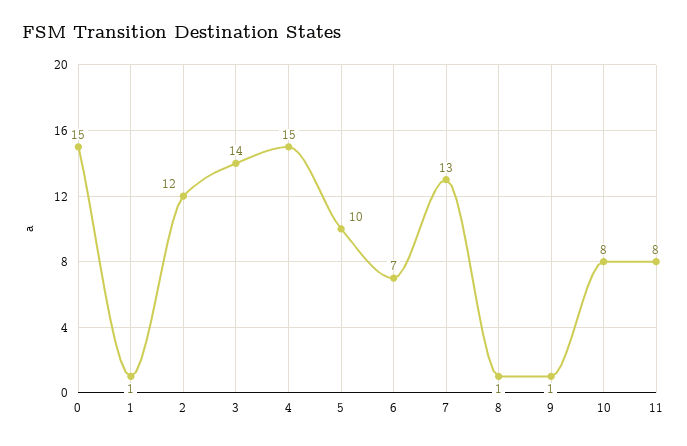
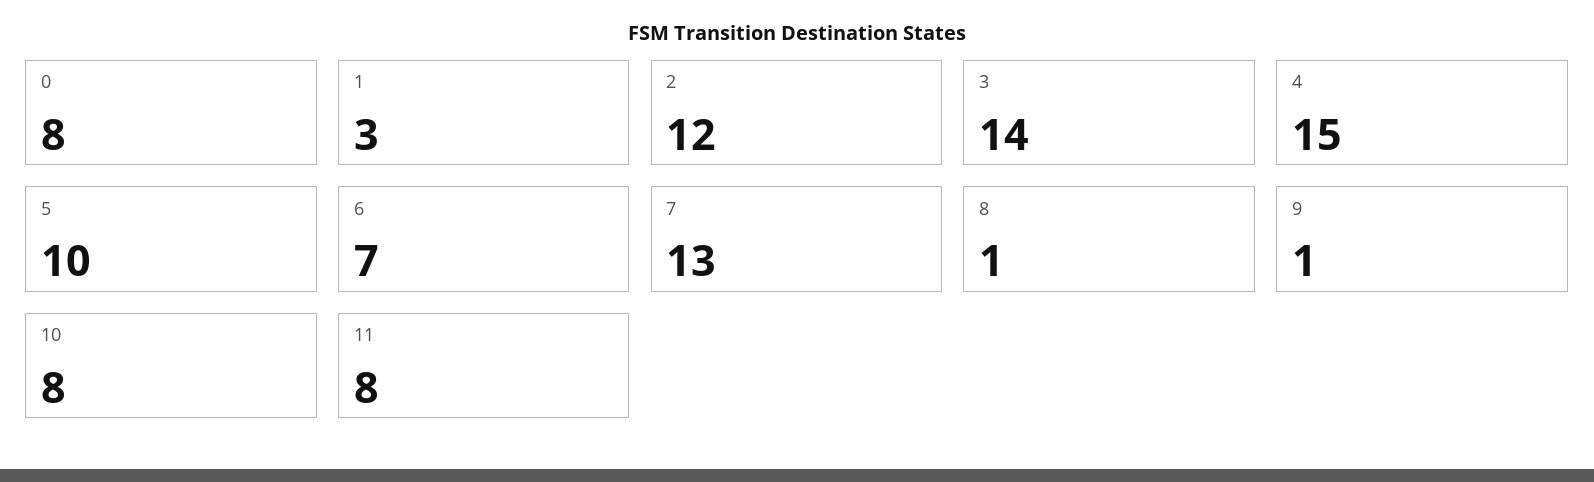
  {
-   "0": 15,
+   "0": 8,
-   "1": 1,
+   "1": 3,
    "2": 12,
    "3": 14,
    "4": 15,
    "5": 10,
    "6": 7,
    "7": 13,
    "8": 1,
    "9": 1,
    "10": 8,
    "11": 8
  }

